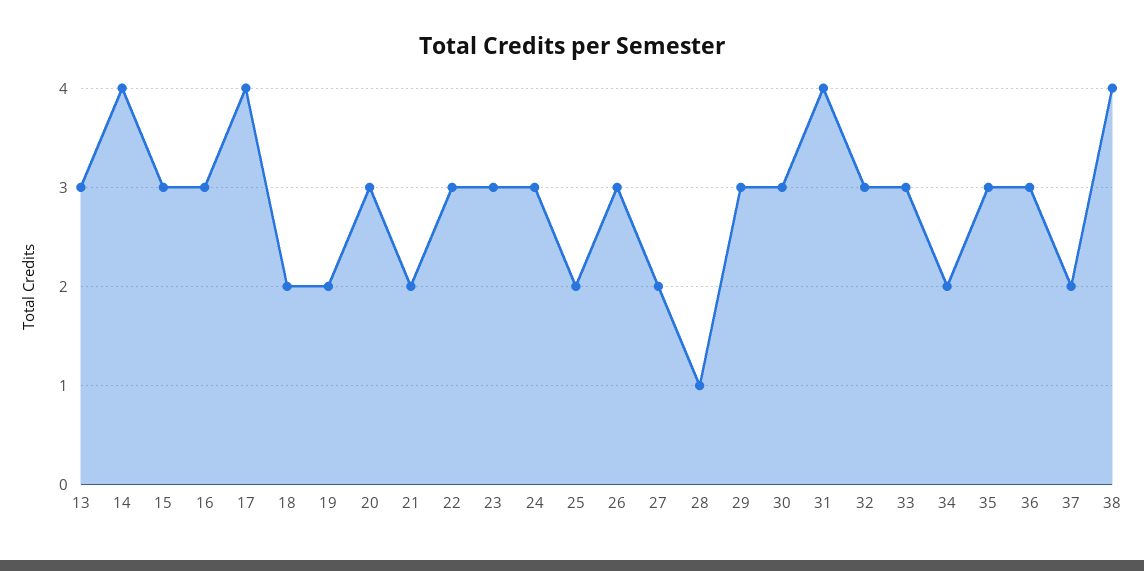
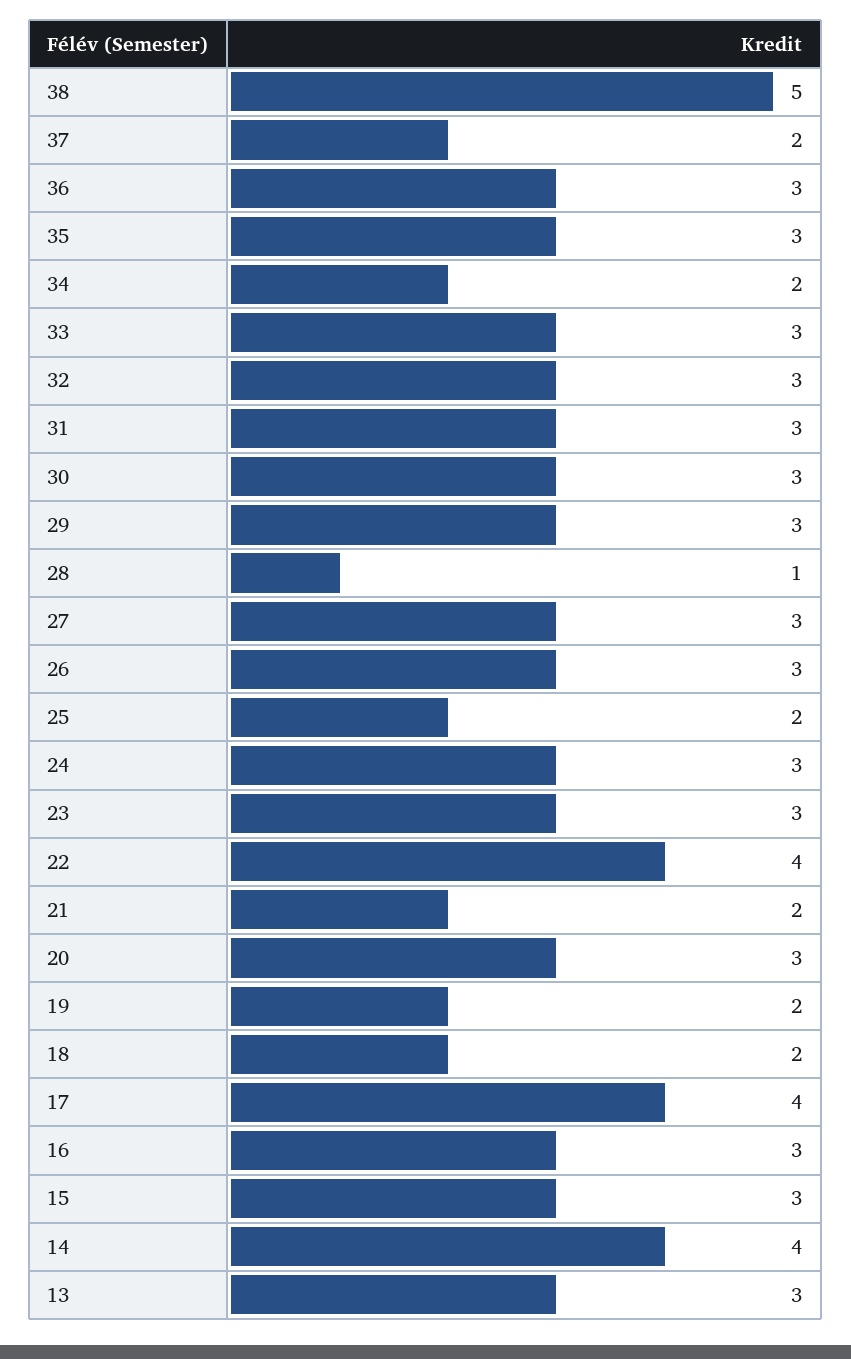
  {
    "13": 3,
    "14": 4,
    "15": 3,
    "16": 3,
    "17": 4,
    "18": 2,
    "19": 2,
    "20": 3,
    "21": 2,
-   "22": 3,
+   "22": 4,
    "23": 3,
    "24": 3,
    "25": 2,
    "26": 3,
-   "27": 2,
+   "27": 3,
    "28": 1,
    "29": 3,
    "30": 3,
-   "31": 4,
+   "31": 3,
    "32": 3,
    "33": 3,
    "34": 2,
    "35": 3,
    "36": 3,
    "37": 2,
-   "38": 4
+   "38": 5
  }

